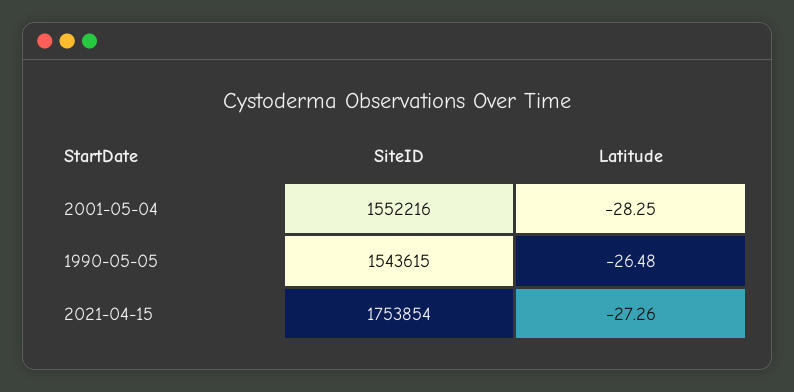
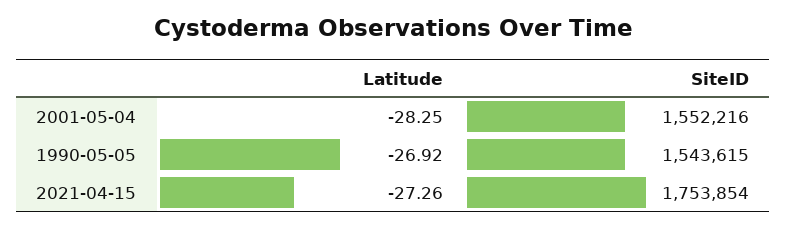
  {
    "SiteID": {
      "2001-05-04": 1552216,
      "1990-05-05": 1543615,
      "2021-04-15": 1753854
    },
    "Latitude": {
      "2001-05-04": -28.25,
-     "1990-05-05": -26.48,
+     "1990-05-05": -26.92,
      "2021-04-15": -27.26
    }
  }

